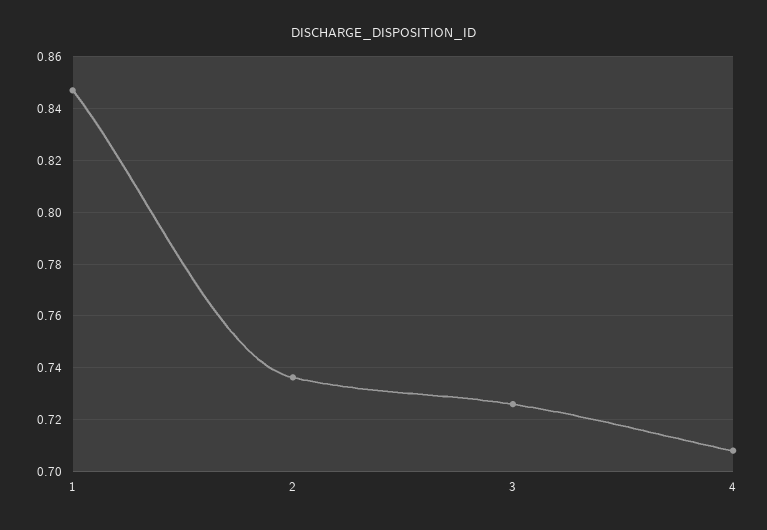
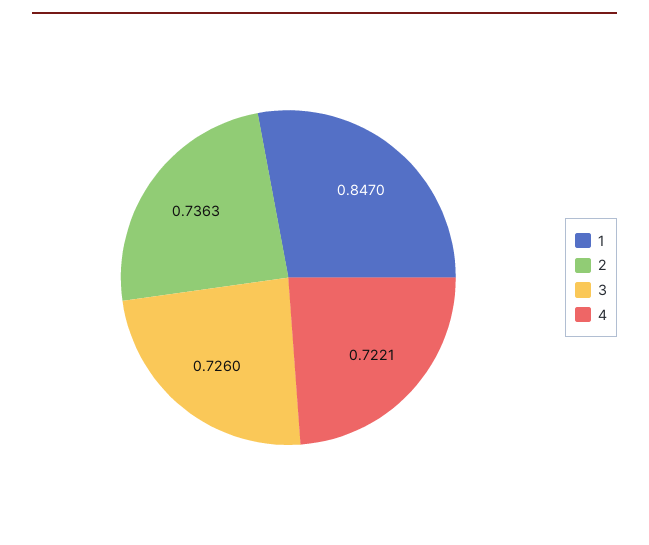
  {
    "1": 0.847,
    "2": 0.7363,
    "3": 0.726,
-   "4": 0.7075
+   "4": 0.7221
  }

